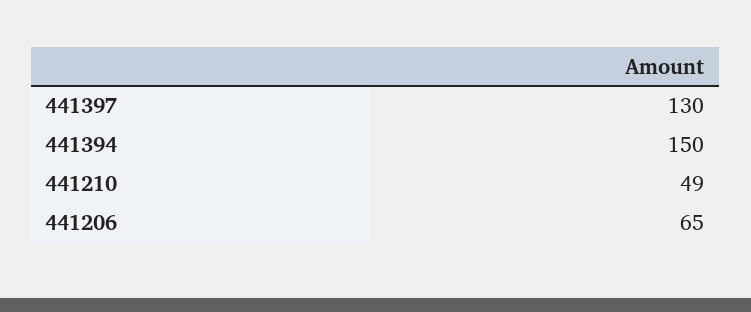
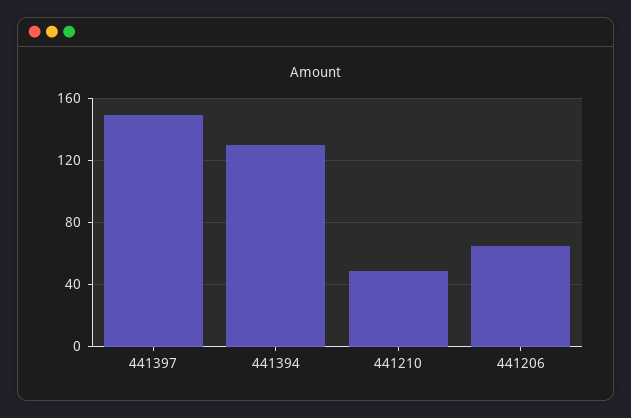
  {
-   "441397": 130,
+   "441397": 150,
-   "441394": 150,
+   "441394": 130,
    "441210": 49,
    "441206": 65
  }

